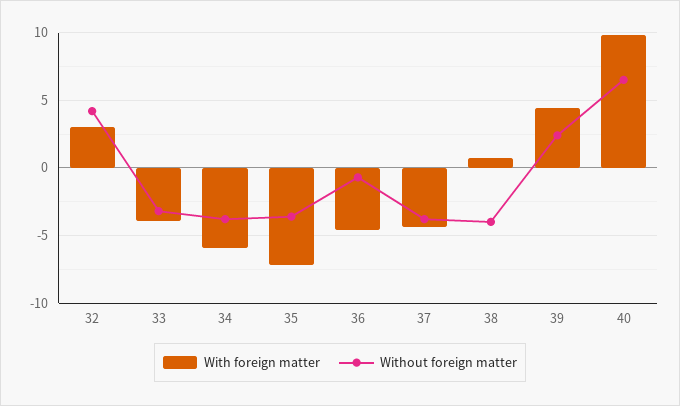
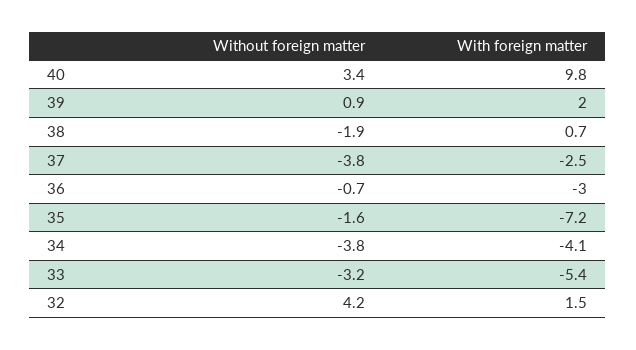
  {
    "With foreign matter": {
-     "32": 3,
+     "32": 1.5,
-     "33": -4,
+     "33": -5.4,
-     "34": -6,
+     "34": -4.1,
      "35": -7.2,
-     "36": -4.5,
+     "36": -3,
-     "37": -4.5,
+     "37": -2.5,
      "38": 0.7,
-     "39": 4.5,
+     "39": 2,
      "40": 9.8
    },
    "Without foreign matter": {
      "32": 4.2,
      "33": -3.2,
      "34": -3.8,
-     "35": -3.5,
+     "35": -1.6,
      "36": -0.7,
      "37": -3.8,
-     "38": -4,
+     "38": -1.9,
-     "39": 2.5,
+     "39": 0.9,
-     "40": 6.5
+     "40": 3.4
    }
  }

